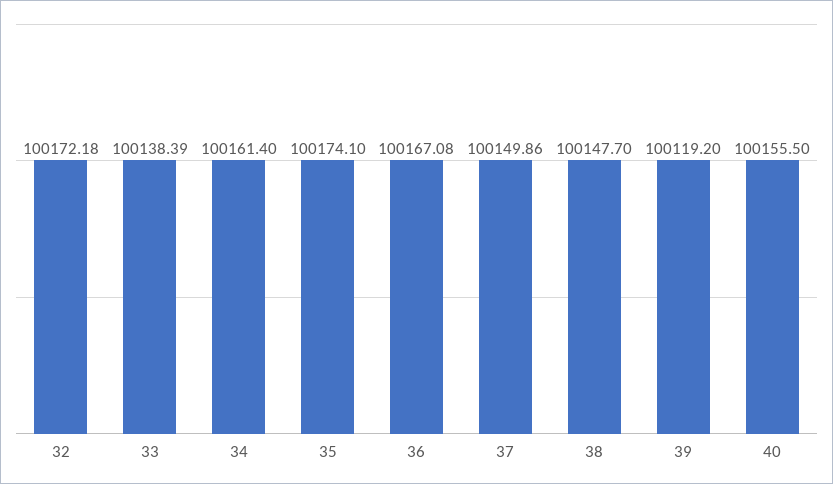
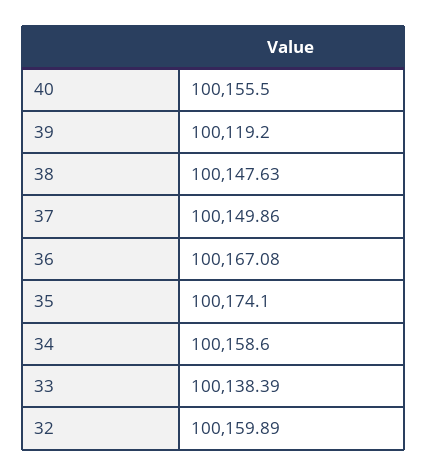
  {
-   "32": 100172.18,
+   "32": 100159.89,
    "33": 100138.39,
-   "34": 100161.4,
+   "34": 100158.6,
    "35": 100174.1,
    "36": 100167.08,
    "37": 100149.86,
-   "38": 100147.7,
+   "38": 100147.63,
    "39": 100119.2,
    "40": 100155.5
  }

